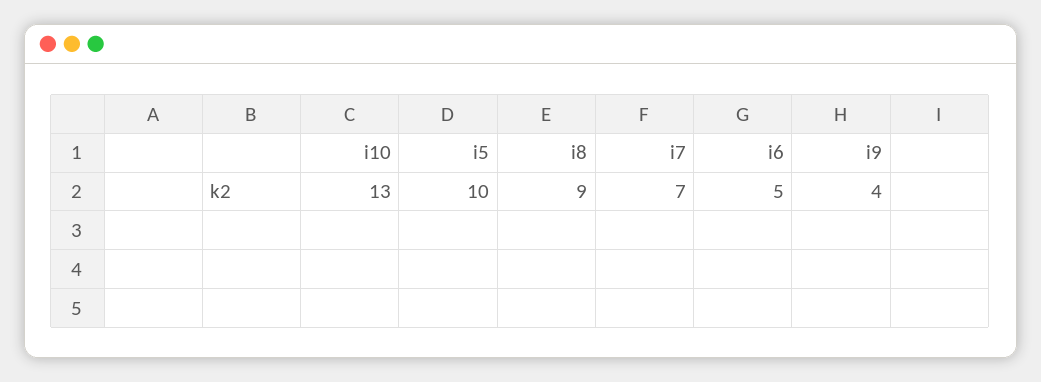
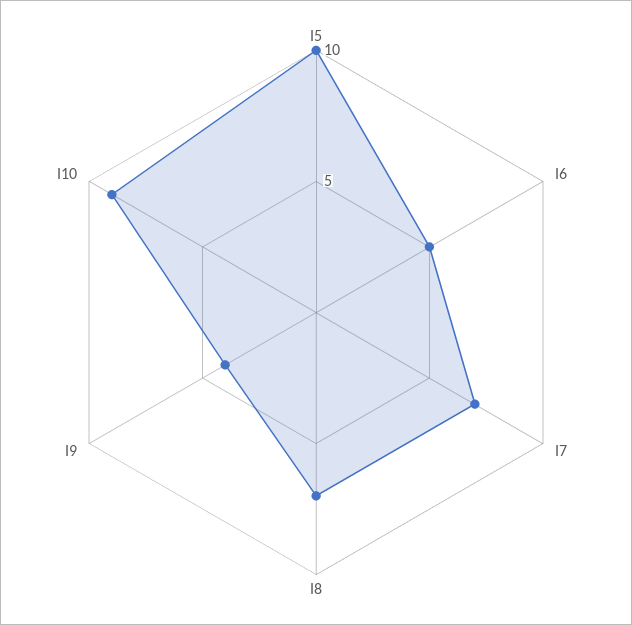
  {
-   "i10": 13,
+   "i10": 9,
    "i5": 10,
-   "i8": 9,
+   "i8": 7,
    "i7": 7,
    "i6": 5,
    "i9": 4
  }

